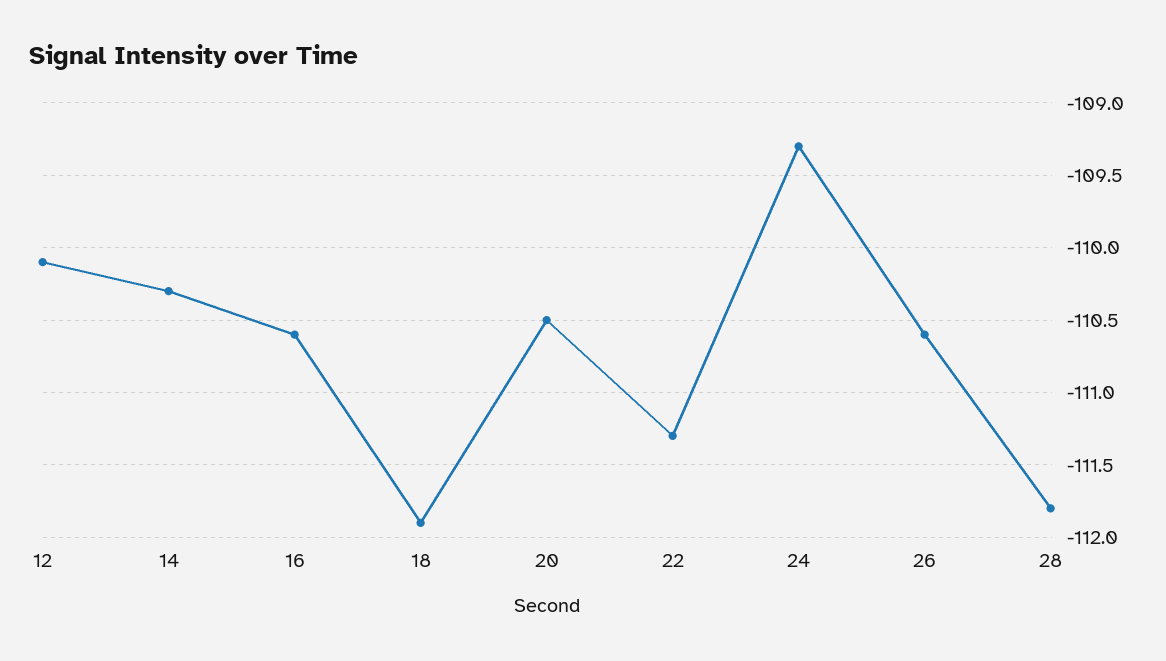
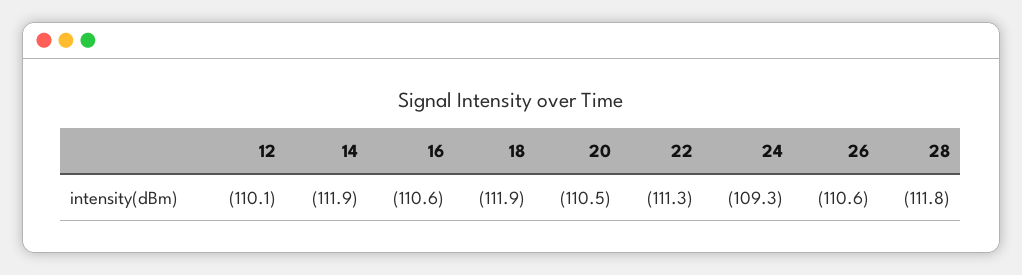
  {
    "12": -110.1,
-   "14": -110.3,
+   "14": -111.9,
    "16": -110.6,
    "18": -111.9,
    "20": -110.5,
    "22": -111.3,
    "24": -109.3,
    "26": -110.6,
    "28": -111.8
  }

